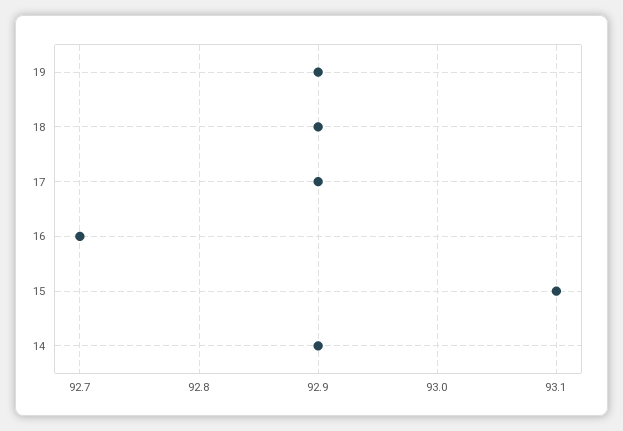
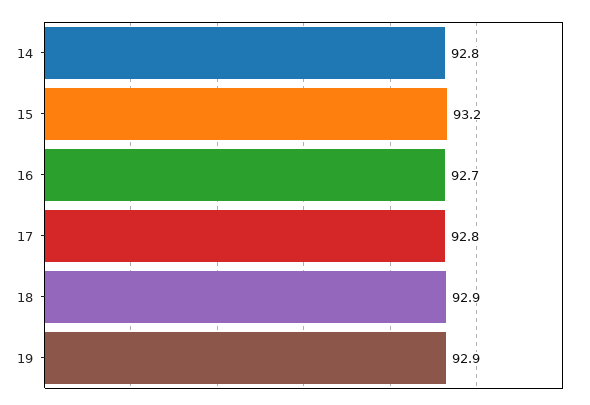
  {
    "19": 92.9,
    "18": 92.9,
-   "17": 92.9,
+   "17": 92.8,
    "16": 92.7,
-   "15": 93.1,
+   "15": 93.2,
-   "14": 92.9
+   "14": 92.8
  }

